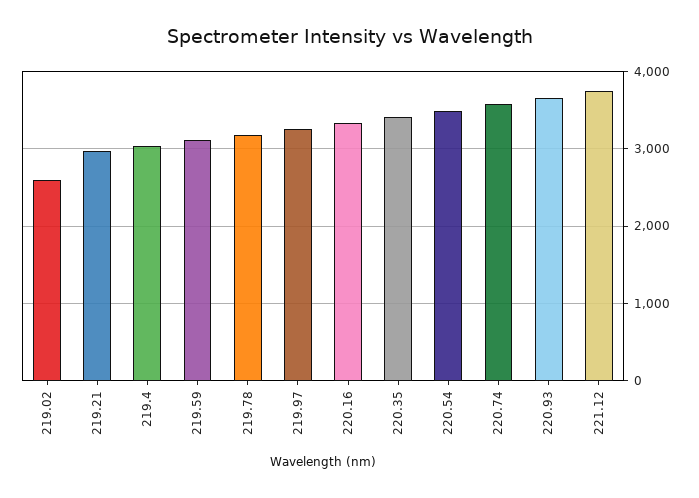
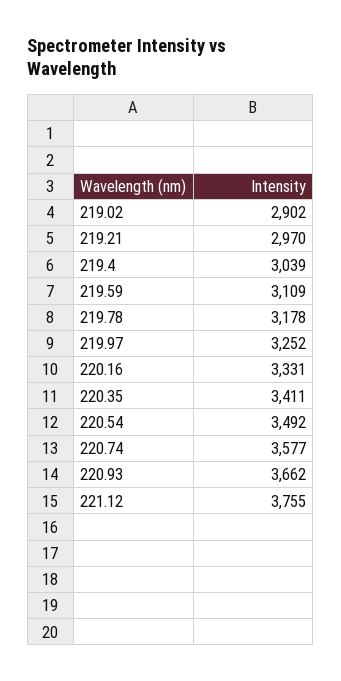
  {
-   "219.02": 2600,
+   "219.02": 2902,
    "219.21": 2970,
    "219.4": 3039,
    "219.59": 3109,
    "219.78": 3178,
    "219.97": 3252,
    "220.16": 3331,
    "220.35": 3411,
    "220.54": 3492,
    "220.74": 3577,
    "220.93": 3662,
    "221.12": 3755
  }

